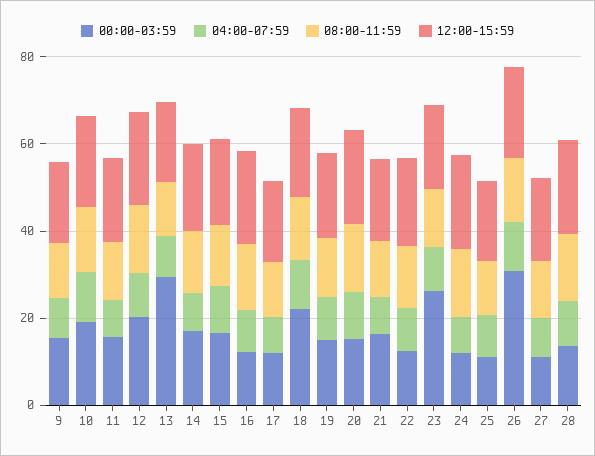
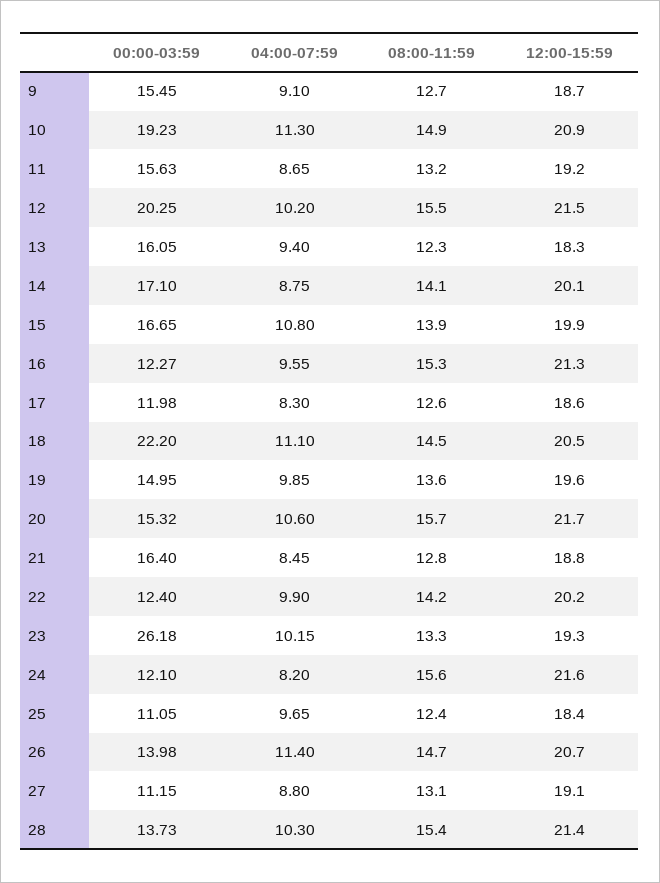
  {
    "00:00-03:59": {
      "9": 15.45,
      "10": 19.23,
      "11": 15.63,
      "12": 20.25,
-     "13": 30,
+     "13": 16.05,
      "14": 17.1,
      "15": 16.65,
      "16": 12.27,
      "17": 11.98,
      "18": 22.2,
      "19": 14.95,
      "20": 15.32,
      "21": 16.4,
      "22": 12.4,
      "23": 26.18,
      "24": 12.1,
      "25": 11.05,
-     "26": 30,
+     "26": 13.98,
      "27": 11.15,
      "28": 13.73
    },
    "04:00-07:59": {
      "9": 9.1,
      "10": 11.3,
      "11": 8.65,
      "12": 10.2,
      "13": 9.4,
      "14": 8.75,
      "15": 10.8,
      "16": 9.55,
      "17": 8.3,
      "18": 11.1,
      "19": 9.85,
      "20": 10.6,
      "21": 8.45,
      "22": 9.9,
      "23": 10.15,
      "24": 8.2,
      "25": 9.65,
      "26": 11.4,
      "27": 8.8,
      "28": 10.3
    },
    "08:00-11:59": {
      "9": 12.7,
      "10": 14.9,
      "11": 13.2,
      "12": 15.5,
      "13": 12.3,
      "14": 14.1,
      "15": 13.9,
      "16": 15.3,
      "17": 12.6,
      "18": 14.5,
      "19": 13.6,
      "20": 15.7,
      "21": 12.8,
      "22": 14.2,
      "23": 13.3,
      "24": 15.6,
      "25": 12.4,
      "26": 14.7,
      "27": 13.1,
      "28": 15.4
    },
    "12:00-15:59": {
      "9": 18.7,
      "10": 20.9,
      "11": 19.2,
      "12": 21.5,
      "13": 18.3,
      "14": 20.1,
      "15": 19.9,
      "16": 21.3,
      "17": 18.6,
      "18": 20.5,
      "19": 19.6,
      "20": 21.7,
      "21": 18.8,
      "22": 20.2,
      "23": 19.3,
      "24": 21.6,
      "25": 18.4,
      "26": 20.7,
      "27": 19.1,
      "28": 21.4
    }
  }

